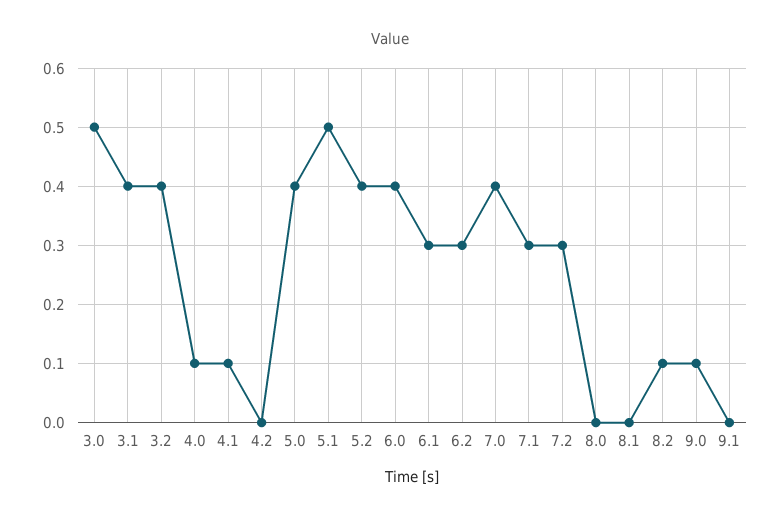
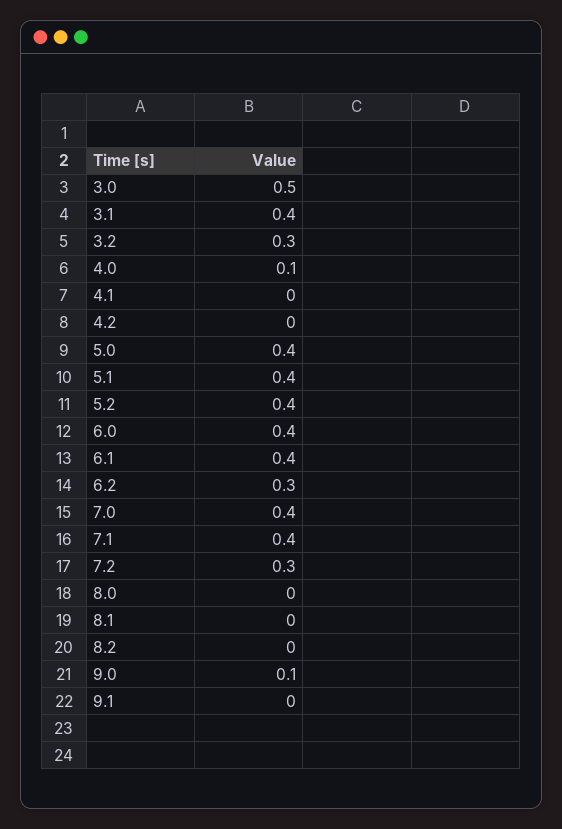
  {
    "3.0": 0.5,
    "3.1": 0.4,
-   "3.2": 0.4,
+   "3.2": 0.3,
    "4.0": 0.1,
-   "4.1": 0.1,
+   "4.1": 0,
    "4.2": 0,
    "5.0": 0.4,
-   "5.1": 0.5,
+   "5.1": 0.4,
    "5.2": 0.4,
    "6.0": 0.4,
-   "6.1": 0.3,
+   "6.1": 0.4,
    "6.2": 0.3,
    "7.0": 0.4,
-   "7.1": 0.3,
+   "7.1": 0.4,
    "7.2": 0.3,
    "8.0": 0,
    "8.1": 0,
-   "8.2": 0.1,
+   "8.2": 0,
    "9.0": 0.1,
    "9.1": 0
  }

